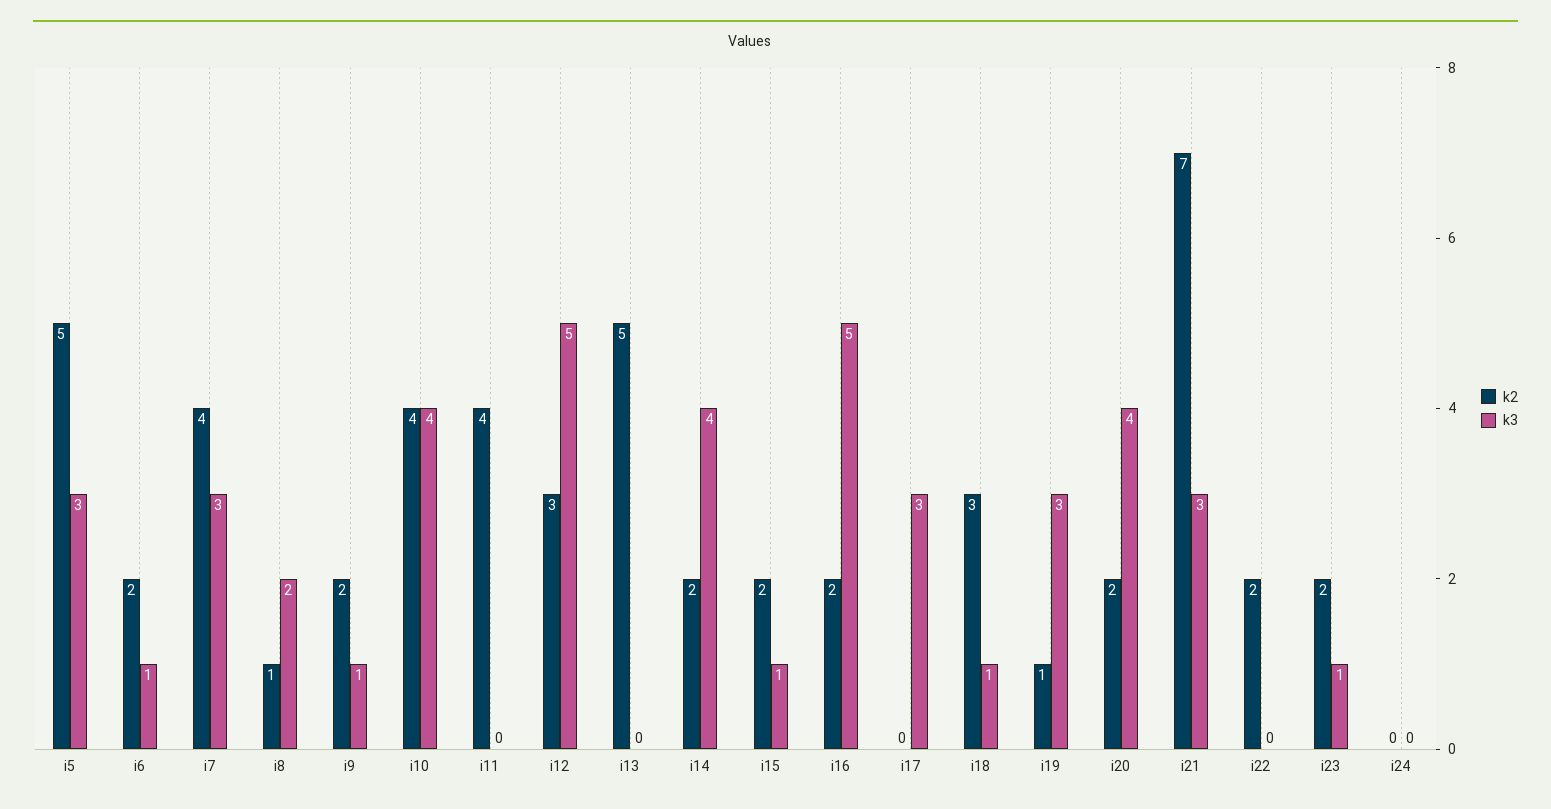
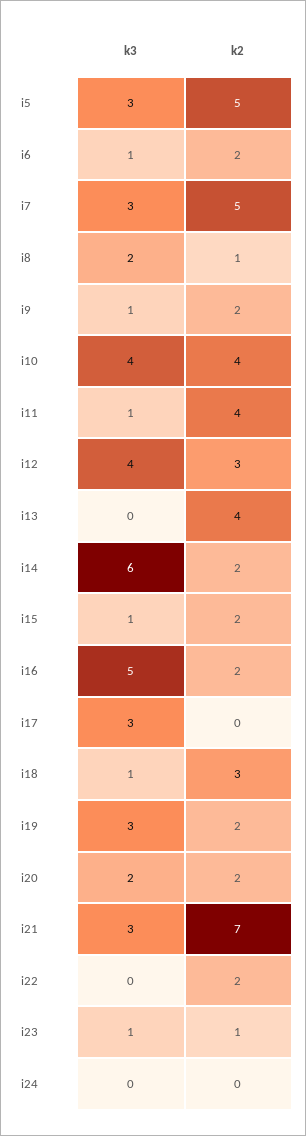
  {
    "k2": {
      "i5": 5,
      "i6": 2,
-     "i7": 4,
+     "i7": 5,
      "i8": 1,
      "i9": 2,
      "i10": 4,
      "i11": 4,
      "i12": 3,
-     "i13": 5,
+     "i13": 4,
      "i14": 2,
      "i15": 2,
      "i16": 2,
      "i17": 0,
      "i18": 3,
-     "i19": 1,
+     "i19": 2,
      "i20": 2,
      "i21": 7,
      "i22": 2,
-     "i23": 2,
+     "i23": 1,
      "i24": 0
    },
    "k3": {
      "i5": 3,
      "i6": 1,
      "i7": 3,
      "i8": 2,
      "i9": 1,
      "i10": 4,
-     "i11": 0,
+     "i11": 1,
-     "i12": 5,
+     "i12": 4,
      "i13": 0,
-     "i14": 4,
+     "i14": 6,
      "i15": 1,
      "i16": 5,
      "i17": 3,
      "i18": 1,
      "i19": 3,
-     "i20": 4,
+     "i20": 2,
      "i21": 3,
      "i22": 0,
      "i23": 1,
      "i24": 0
    }
  }

